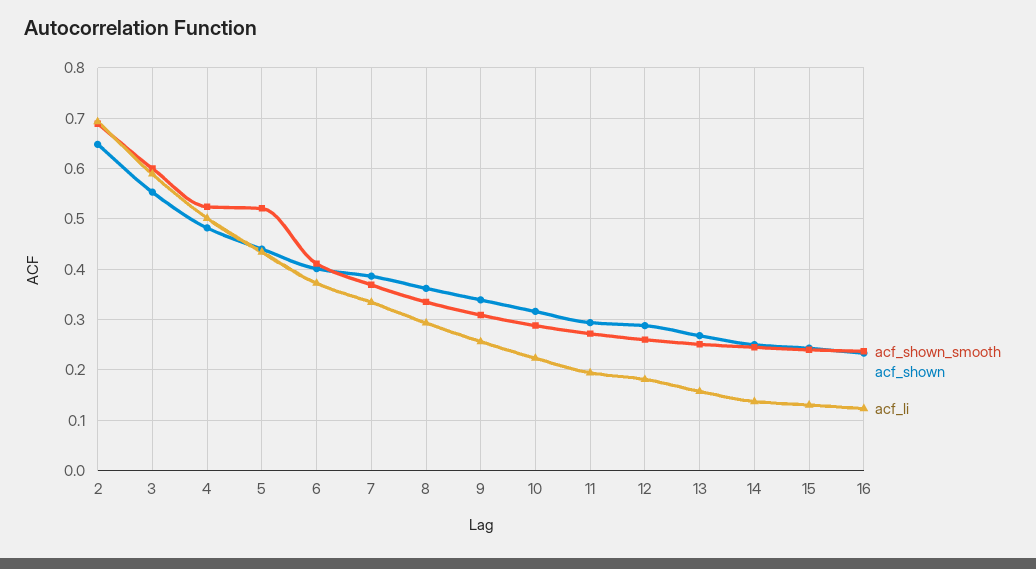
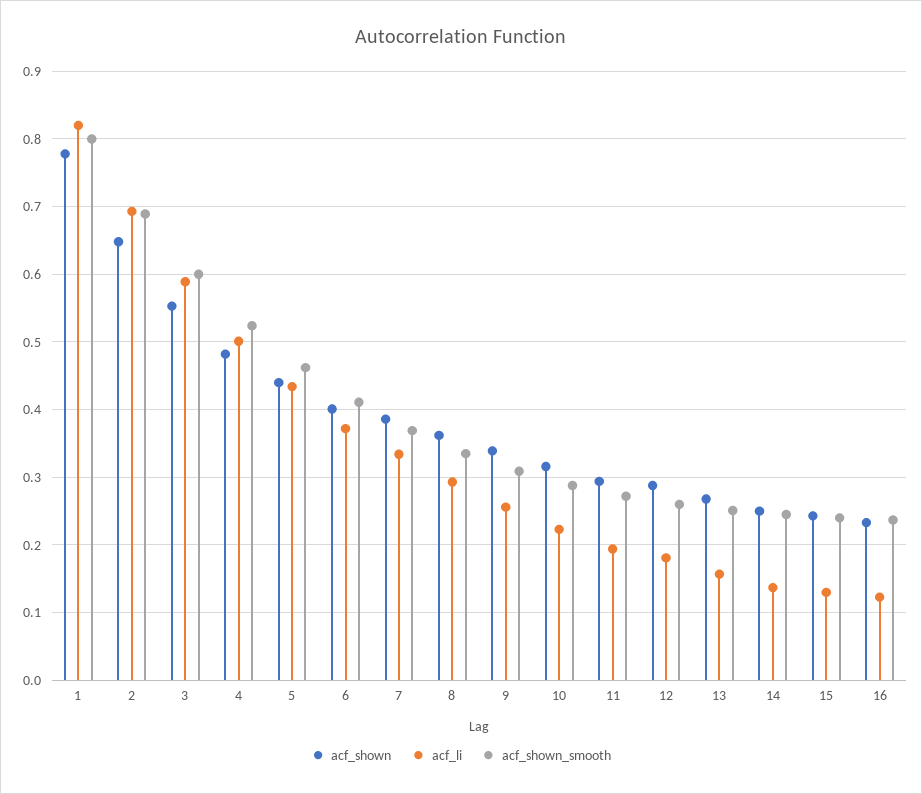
  {
    "acf_shown_smooth": {
      "2": 0.69,
      "3": 0.6,
      "4": 0.52,
-     "5": 0.52,
+     "5": 0.46,
      "6": 0.41,
      "7": 0.37,
      "8": 0.34,
      "9": 0.31,
      "10": 0.29,
      "11": 0.27,
      "12": 0.26,
      "13": 0.25,
      "14": 0.25,
      "15": 0.24,
-     "16": 0.24
+     "16": 0.24,
+     "1": 0.8
    },
    "acf_shown": {
      "2": 0.65,
      "3": 0.55,
      "4": 0.48,
      "5": 0.44,
      "6": 0.4,
      "7": 0.39,
      "8": 0.36,
      "9": 0.34,
      "10": 0.32,
      "11": 0.29,
      "12": 0.29,
      "13": 0.27,
      "14": 0.25,
      "15": 0.24,
-     "16": 0.23
+     "16": 0.23,
+     "1": 0.78
    },
    "acf_li": {
      "2": 0.69,
      "3": 0.59,
      "4": 0.5,
      "5": 0.43,
      "6": 0.37,
      "7": 0.33,
      "8": 0.29,
      "9": 0.26,
      "10": 0.22,
      "11": 0.19,
      "12": 0.18,
      "13": 0.16,
      "14": 0.14,
      "15": 0.13,
-     "16": 0.12
+     "16": 0.12,
+     "1": 0.82
    }
  }

